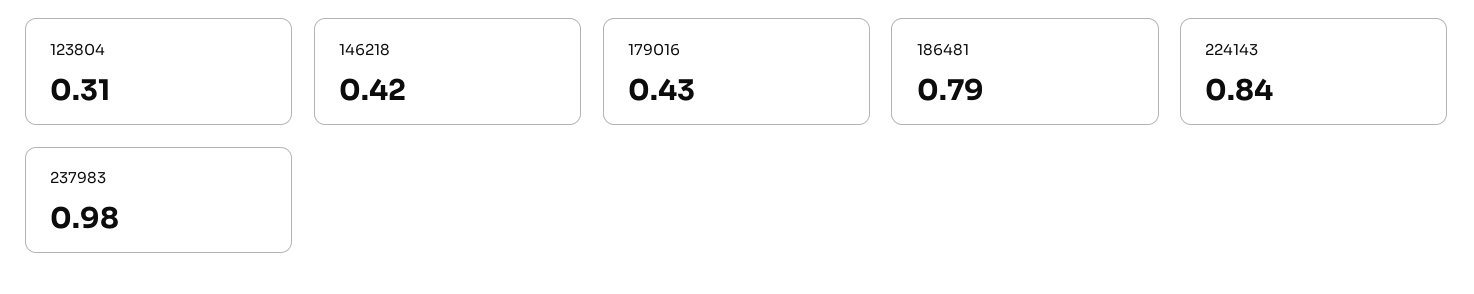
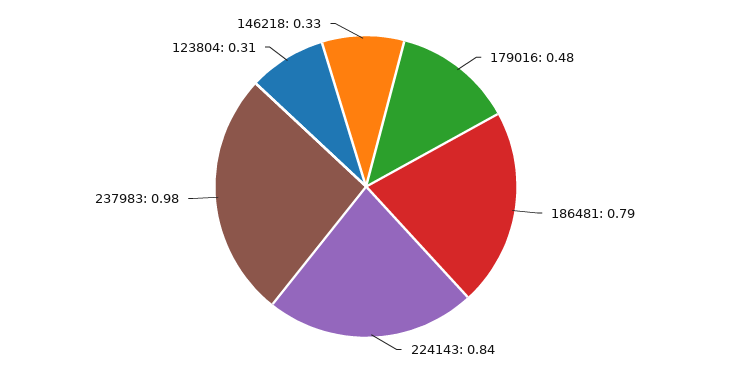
  {
    "123804": 0.31,
-   "146218": 0.42,
+   "146218": 0.33,
-   "179016": 0.43,
+   "179016": 0.48,
    "186481": 0.79,
    "224143": 0.84,
    "237983": 0.98
  }

